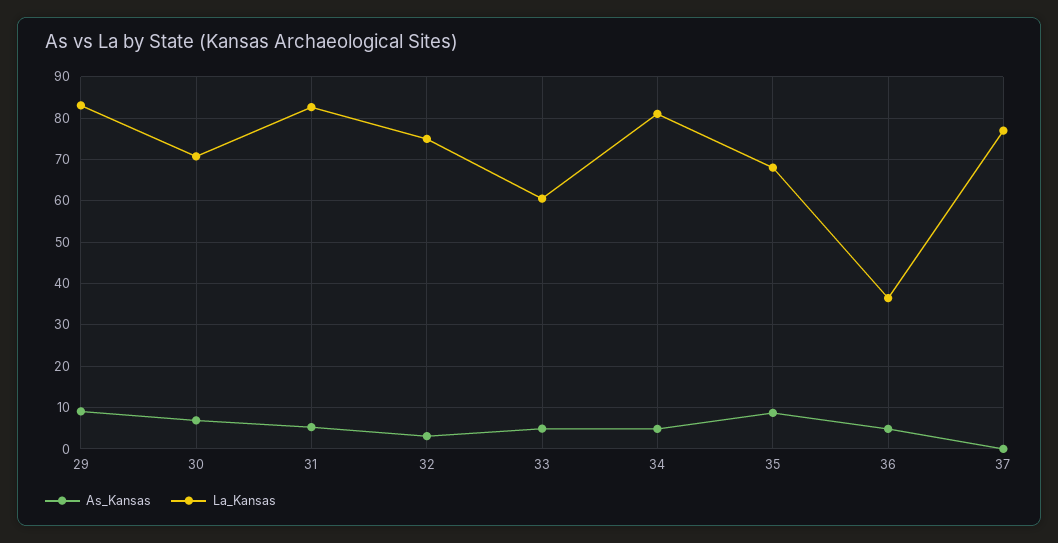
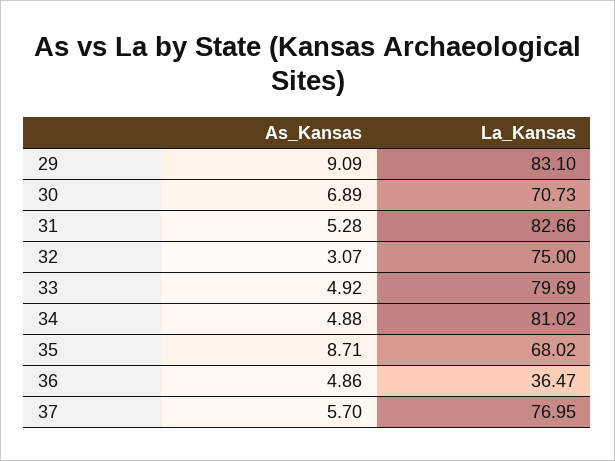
  {
    "As_Kansas": {
      "29": 9.09,
      "30": 6.89,
      "31": 5.28,
      "32": 3.07,
      "33": 4.92,
      "34": 4.88,
      "35": 8.71,
      "36": 4.86,
-     "37": 0
+     "37": 5.7
    },
    "La_Kansas": {
      "29": 83.1,
      "30": 70.73,
      "31": 82.66,
      "32": 75,
-     "33": 60,
+     "33": 79.69,
      "34": 81.02,
      "35": 68.02,
      "36": 36.47,
      "37": 76.95
    }
  }

